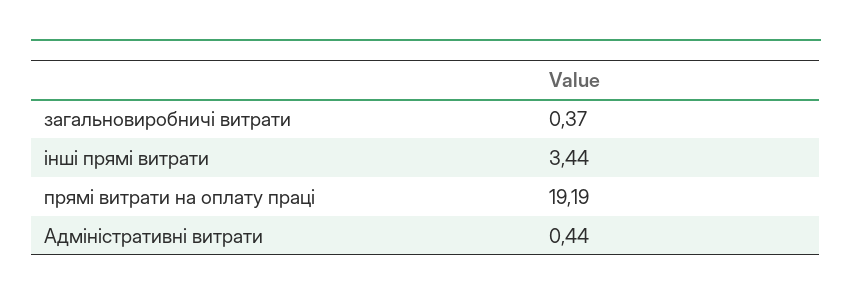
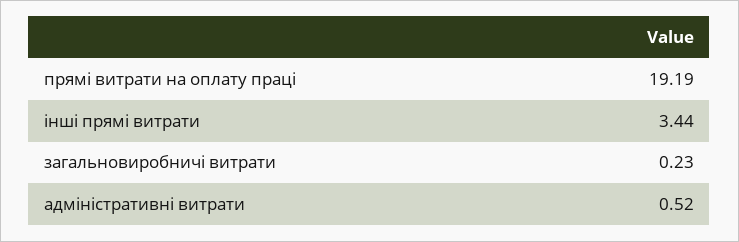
  {
-   "загальновиробничі витрати": 0.37,
+   "загальновиробничі витрати": 0.23,
    "інші прямі витрати": 3.44,
    "прямі витрати на оплату праці": 19.19,
-   "Адміністративні витрати": 0.44
+   "Адміністративні витрати": 0.52
  }

